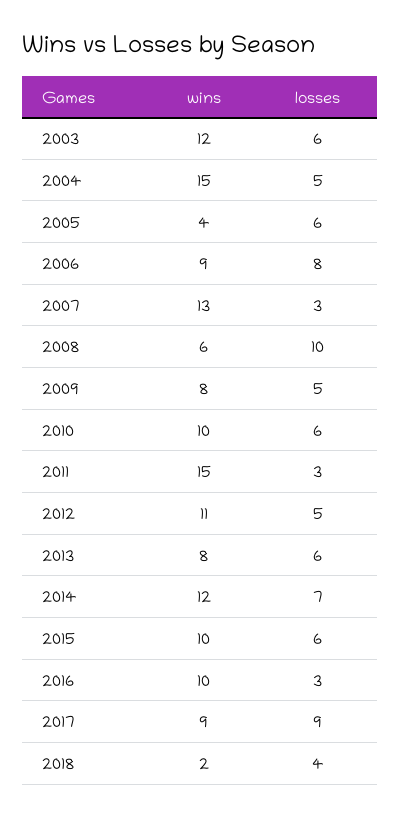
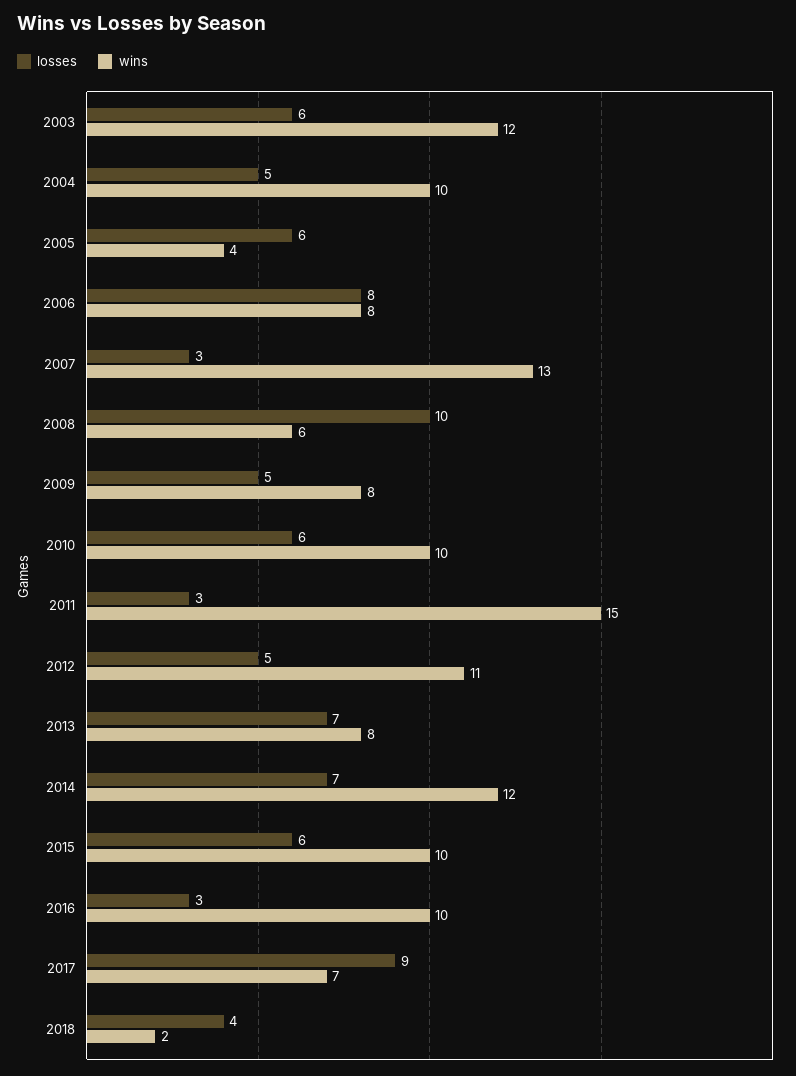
  {
    "wins": {
      "2003": 12,
-     "2004": 15,
+     "2004": 10,
      "2005": 4,
-     "2006": 9,
+     "2006": 8,
      "2007": 13,
      "2008": 6,
      "2009": 8,
      "2010": 10,
      "2011": 15,
      "2012": 11,
      "2013": 8,
      "2014": 12,
      "2015": 10,
      "2016": 10,
-     "2017": 9,
+     "2017": 7,
      "2018": 2
    },
    "losses": {
      "2003": 6,
      "2004": 5,
      "2005": 6,
      "2006": 8,
      "2007": 3,
      "2008": 10,
      "2009": 5,
      "2010": 6,
      "2011": 3,
      "2012": 5,
-     "2013": 6,
+     "2013": 7,
      "2014": 7,
      "2015": 6,
      "2016": 3,
      "2017": 9,
      "2018": 4
    }
  }

